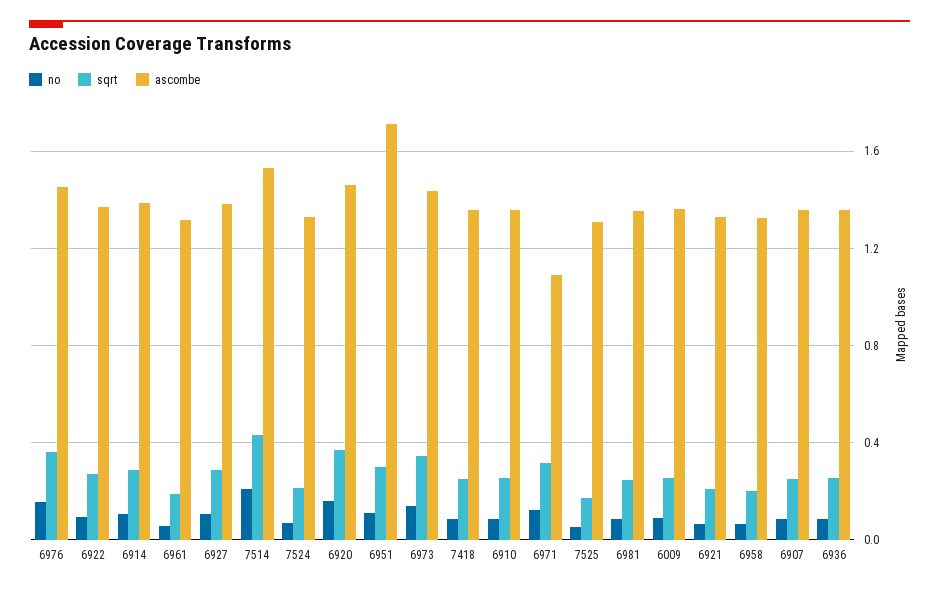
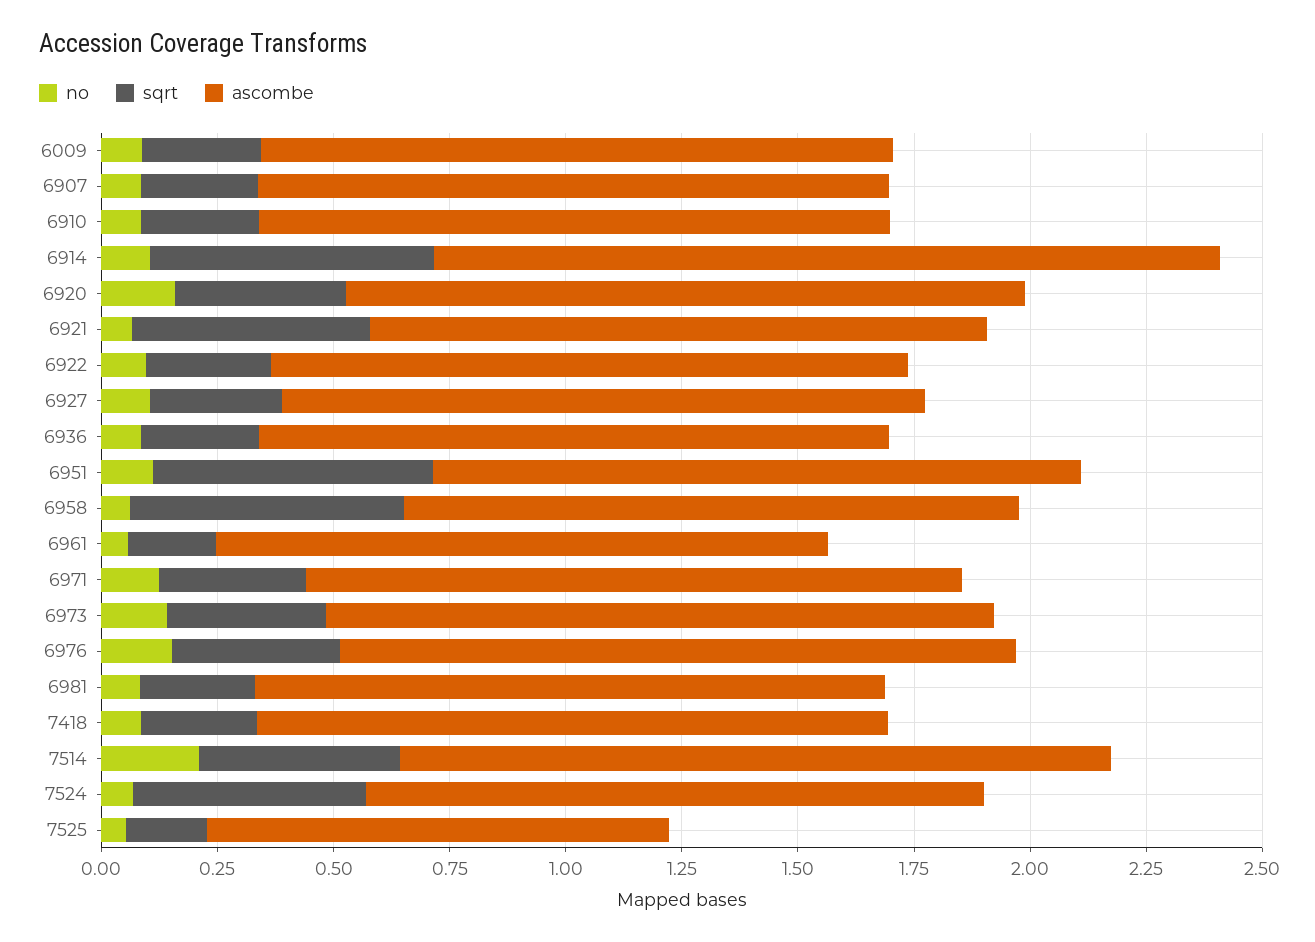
  {
    "no": {
      "6976": 0.15,
      "6922": 0.1,
      "6914": 0.1,
      "6961": 0.05,
      "6927": 0.1,
      "7514": 0.2,
      "7524": 0.05,
      "6920": 0.15,
      "6951": 0.1,
      "6973": 0.15,
      "7418": 0.1,
      "6910": 0.1,
      "6971": 0.1,
      "7525": 0.05,
      "6981": 0.1,
      "6009": 0.1,
      "6921": 0.05,
      "6958": 0.05,
      "6907": 0.1,
      "6936": 0.1
    },
    "sqrt": {
      "6976": 0.35,
      "6922": 0.25,
-     "6914": 0.3,
+     "6914": 0.6,
      "6961": 0.2,
      "6927": 0.3,
      "7514": 0.45,
-     "7524": 0.2,
+     "7524": 0.5,
      "6920": 0.35,
-     "6951": 0.3,
+     "6951": 0.6,
      "6973": 0.35,
      "7418": 0.25,
      "6910": 0.25,
      "6971": 0.3,
      "7525": 0.15,
      "6981": 0.25,
      "6009": 0.25,
-     "6921": 0.2,
+     "6921": 0.5,
-     "6958": 0.2,
+     "6958": 0.6,
      "6907": 0.25,
      "6936": 0.25
    },
    "ascombe": {
      "6976": 1.45,
      "6922": 1.35,
-     "6914": 1.4,
+     "6914": 1.7,
      "6961": 1.3,
      "6927": 1.4,
      "7514": 1.55,
      "7524": 1.35,
      "6920": 1.45,
-     "6951": 1.7,
+     "6951": 1.4,
      "6973": 1.45,
      "7418": 1.35,
      "6910": 1.35,
-     "6971": 1.1,
+     "6971": 1.4,
-     "7525": 1.3,
+     "7525": 1,
      "6981": 1.35,
      "6009": 1.35,
      "6921": 1.35,
      "6958": 1.3,
      "6907": 1.35,
      "6936": 1.35
    }
  }

